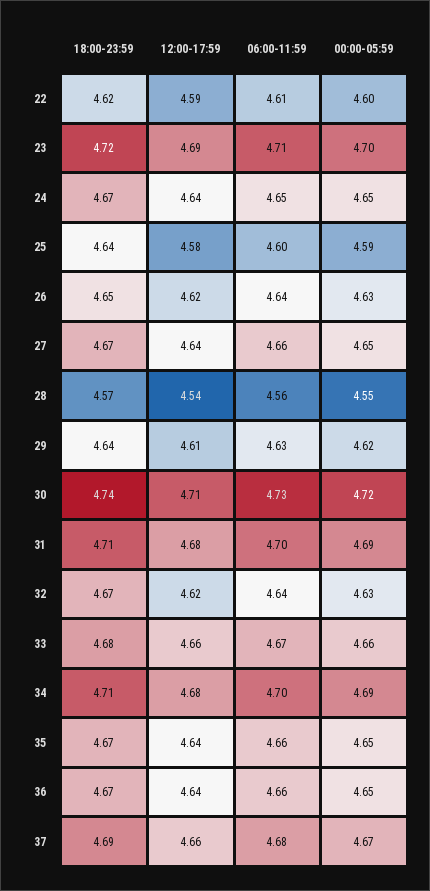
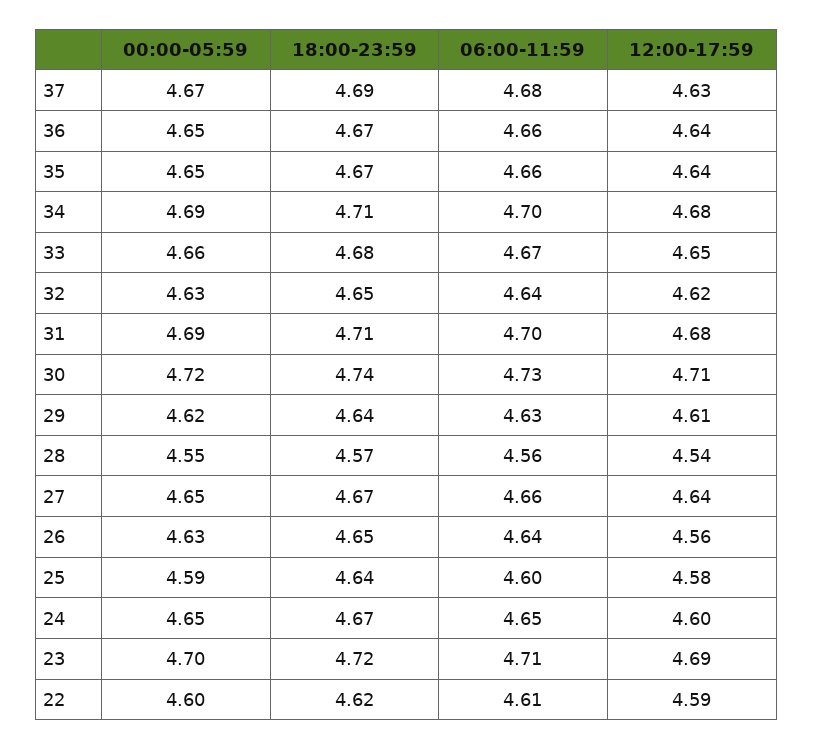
  {
    "18:00-23:59": {
      "22": 4.62,
      "23": 4.72,
      "24": 4.67,
      "25": 4.64,
      "26": 4.65,
      "27": 4.67,
      "28": 4.57,
      "29": 4.64,
      "30": 4.74,
      "31": 4.71,
-     "32": 4.67,
+     "32": 4.65,
      "33": 4.68,
      "34": 4.71,
      "35": 4.67,
      "36": 4.67,
      "37": 4.69
    },
    "12:00-17:59": {
      "22": 4.59,
      "23": 4.69,
-     "24": 4.64,
+     "24": 4.6,
      "25": 4.58,
-     "26": 4.62,
+     "26": 4.56,
      "27": 4.64,
      "28": 4.54,
      "29": 4.61,
      "30": 4.71,
      "31": 4.68,
      "32": 4.62,
-     "33": 4.66,
+     "33": 4.65,
      "34": 4.68,
      "35": 4.64,
      "36": 4.64,
-     "37": 4.66
+     "37": 4.63
    },
    "06:00-11:59": {
      "22": 4.61,
      "23": 4.71,
      "24": 4.65,
      "25": 4.6,
      "26": 4.64,
      "27": 4.66,
      "28": 4.56,
      "29": 4.63,
      "30": 4.73,
      "31": 4.7,
      "32": 4.64,
      "33": 4.67,
      "34": 4.7,
      "35": 4.66,
      "36": 4.66,
      "37": 4.68
    },
    "00:00-05:59": {
      "22": 4.6,
      "23": 4.7,
      "24": 4.65,
      "25": 4.59,
      "26": 4.63,
      "27": 4.65,
      "28": 4.55,
      "29": 4.62,
      "30": 4.72,
      "31": 4.69,
      "32": 4.63,
      "33": 4.66,
      "34": 4.69,
      "35": 4.65,
      "36": 4.65,
      "37": 4.67
    }
  }

